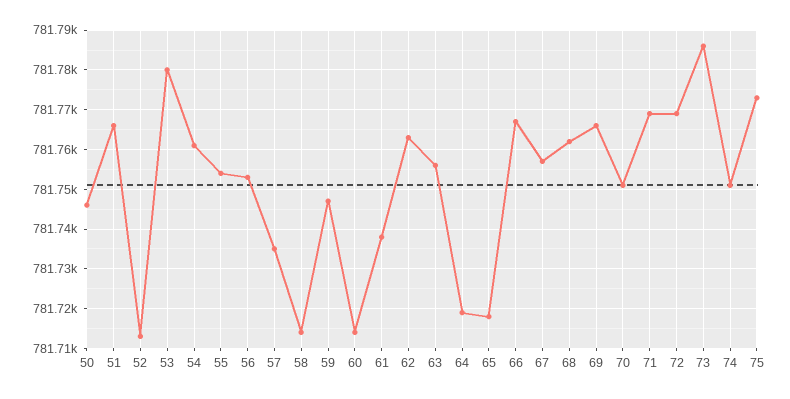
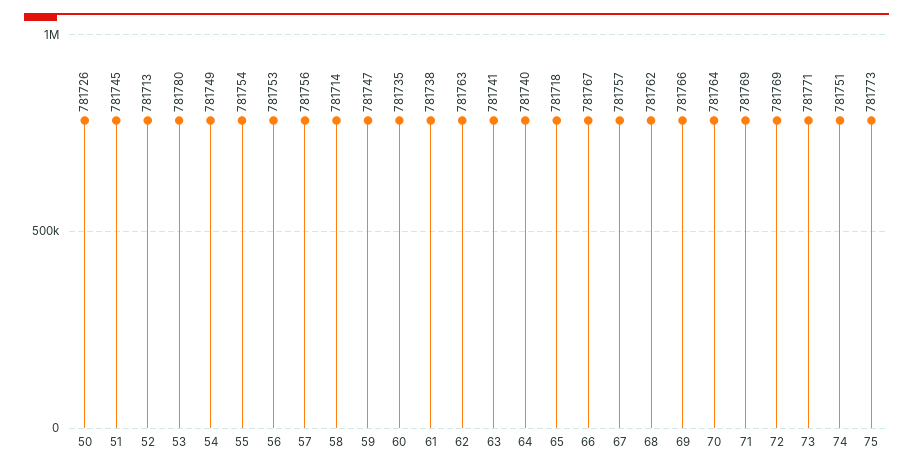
  {
-   "50": 781745,
+   "50": 781726,
-   "51": 781765,
+   "51": 781745,
    "52": 781713,
    "53": 781780,
-   "54": 781760,
+   "54": 781749,
    "55": 781754,
    "56": 781753,
-   "57": 781735,
+   "57": 781756,
    "58": 781714,
    "59": 781747,
-   "60": 781715,
+   "60": 781735,
    "61": 781738,
    "62": 781763,
-   "63": 781755,
+   "63": 781741,
-   "64": 781720,
+   "64": 781740,
    "65": 781718,
    "66": 781767,
    "67": 781757,
    "68": 781762,
    "69": 781766,
-   "70": 781750,
+   "70": 781764,
    "71": 781769,
    "72": 781769,
-   "73": 781785,
+   "73": 781771,
    "74": 781751,
    "75": 781773
  }

